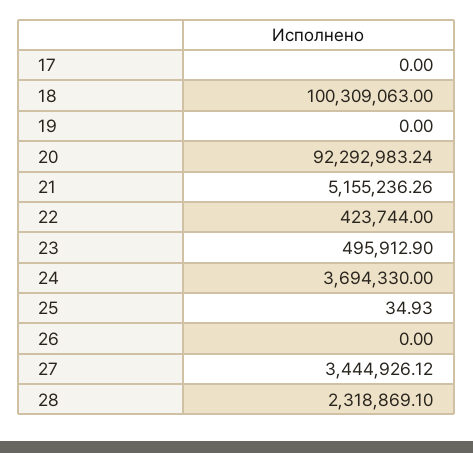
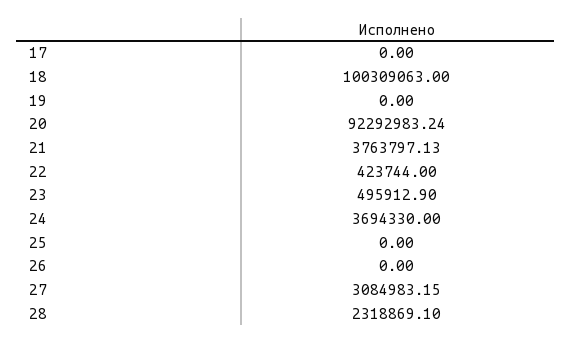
  {
    "17": 0,
    "18": 100309063,
    "19": 0,
    "20": 92292983.24,
-   "21": 5155236.26,
+   "21": 3763797.13,
    "22": 423744,
    "23": 495912.9,
    "24": 3694330,
-   "25": 34.93,
+   "25": 0,
    "26": 0,
-   "27": 3444926.12,
+   "27": 3084983.15,
    "28": 2318869.1
  }

